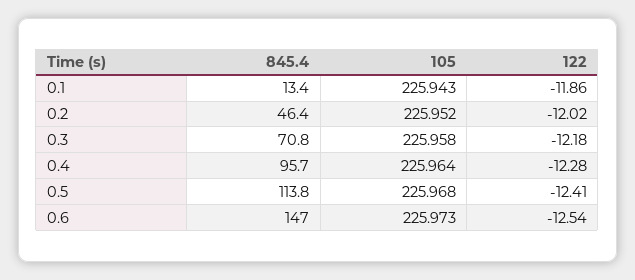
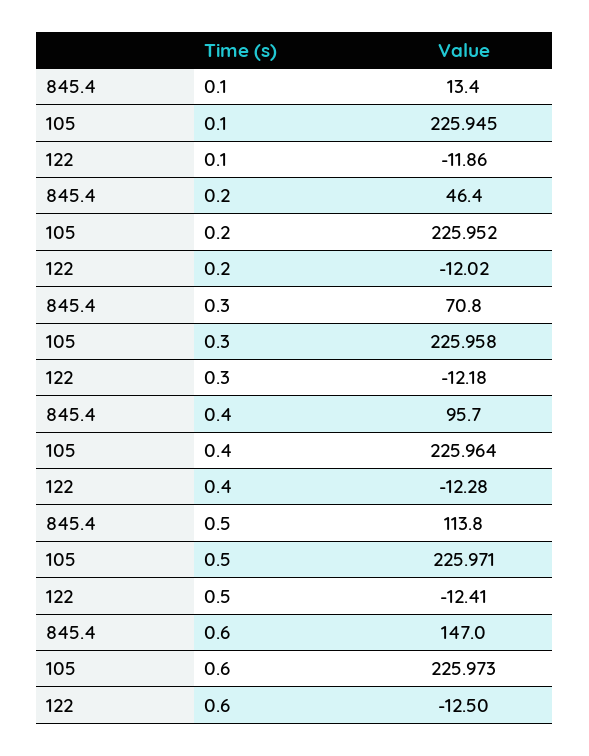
  {
    "845.4": {
      "0.1": 13.4,
      "0.2": 46.4,
      "0.3": 70.8,
      "0.4": 95.7,
      "0.5": 113.8,
      "0.6": 147
    },
    "105": {
-     "0.1": 225.943,
+     "0.1": 225.945,
      "0.2": 225.952,
      "0.3": 225.958,
      "0.4": 225.964,
-     "0.5": 225.968,
+     "0.5": 225.971,
      "0.6": 225.973
    },
    "122": {
      "0.1": -11.86,
      "0.2": -12.02,
      "0.3": -12.18,
      "0.4": -12.28,
      "0.5": -12.41,
-     "0.6": -12.54
+     "0.6": -12.5
    }
  }

